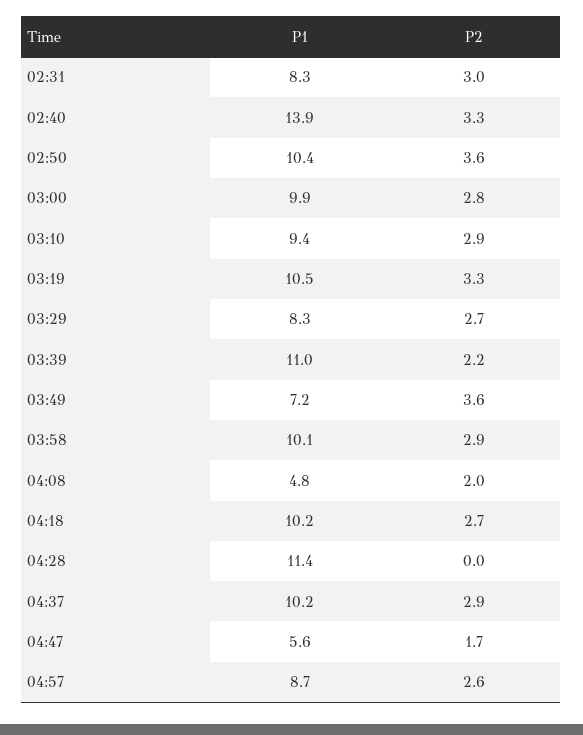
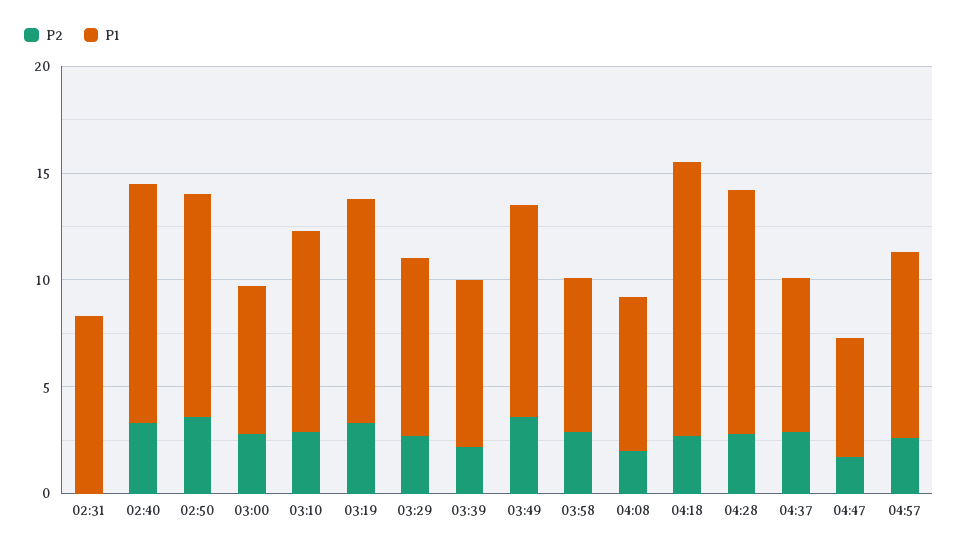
  {
    "P1": {
      "02:31": 8.3,
-     "02:40": 13.9,
+     "02:40": 11,
      "02:50": 10.4,
-     "03:00": 9.9,
+     "03:00": 7,
      "03:10": 9.4,
      "03:19": 10.5,
      "03:29": 8.3,
-     "03:39": 11,
+     "03:39": 8,
-     "03:49": 7.2,
+     "03:49": 10,
-     "03:58": 10.1,
+     "03:58": 7,
-     "04:08": 4.8,
+     "04:08": 7,
-     "04:18": 10.2,
+     "04:18": 13,
      "04:28": 11.4,
-     "04:37": 10.2,
+     "04:37": 7,
      "04:47": 5.6,
      "04:57": 8.7
    },
    "P2": {
-     "02:31": 3,
+     "02:31": 0,
      "02:40": 3.3,
      "02:50": 3.6,
      "03:00": 2.8,
      "03:10": 2.9,
      "03:19": 3.3,
      "03:29": 2.7,
      "03:39": 2.2,
      "03:49": 3.6,
      "03:58": 2.9,
      "04:08": 2,
      "04:18": 2.7,
-     "04:28": 0,
+     "04:28": 3,
      "04:37": 2.9,
      "04:47": 1.7,
      "04:57": 2.6
    }
  }

